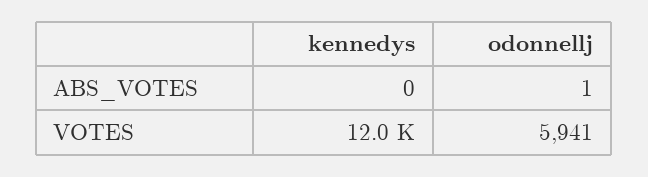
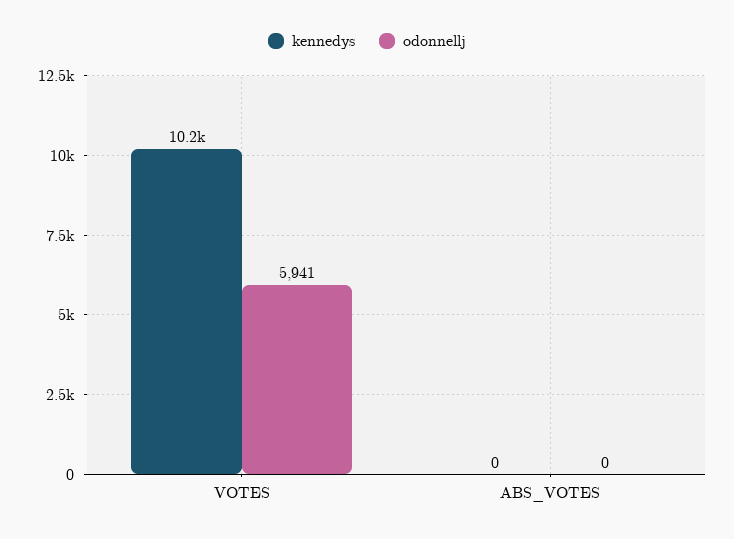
  {
    "kennedys": {
      "ABS_VOTES": 0,
-     "VOTES": 12000
+     "VOTES": 10200
    },
    "odonnellj": {
-     "ABS_VOTES": 1,
+     "ABS_VOTES": 0,
      "VOTES": 5941
    }
  }

